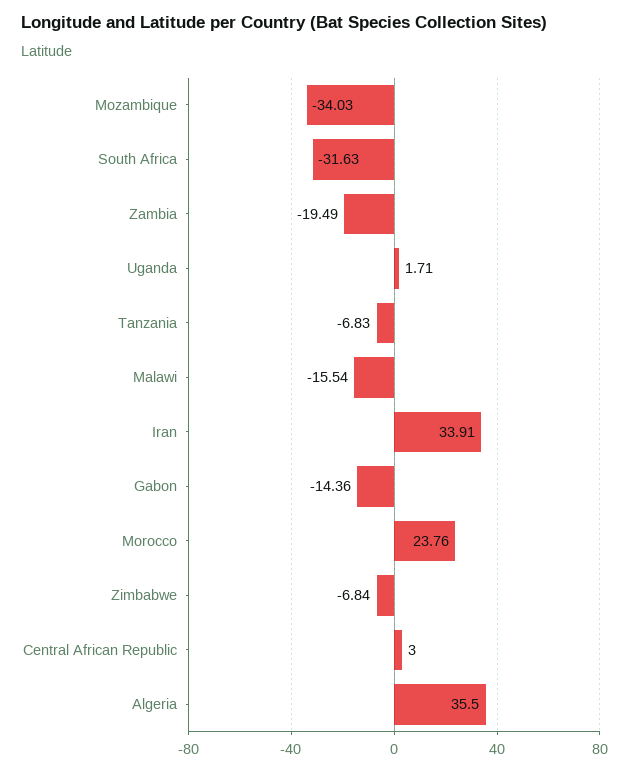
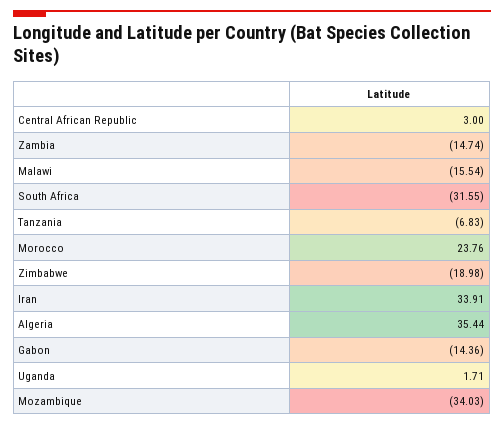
  {
    "Mozambique": -34.03,
-   "South Africa": -31.63,
+   "South Africa": -31.55,
-   "Zambia": -19.49,
+   "Zambia": -14.74,
    "Uganda": 1.71,
    "Tanzania": -6.83,
    "Malawi": -15.54,
    "Iran": 33.91,
    "Gabon": -14.36,
    "Morocco": 23.76,
-   "Zimbabwe": -6.84,
+   "Zimbabwe": -18.98,
    "Central African Republic": 3,
-   "Algeria": 35.5
+   "Algeria": 35.44
  }

